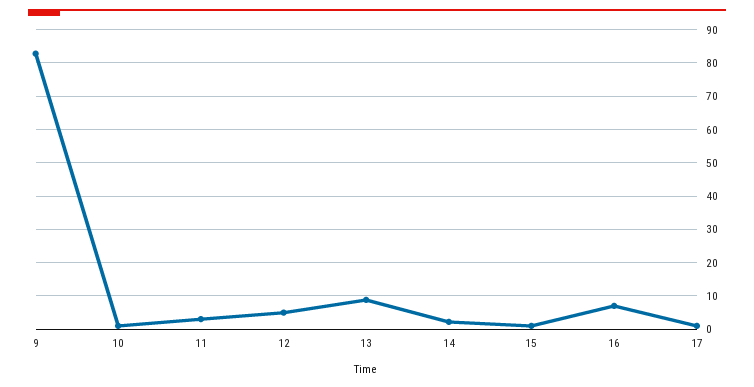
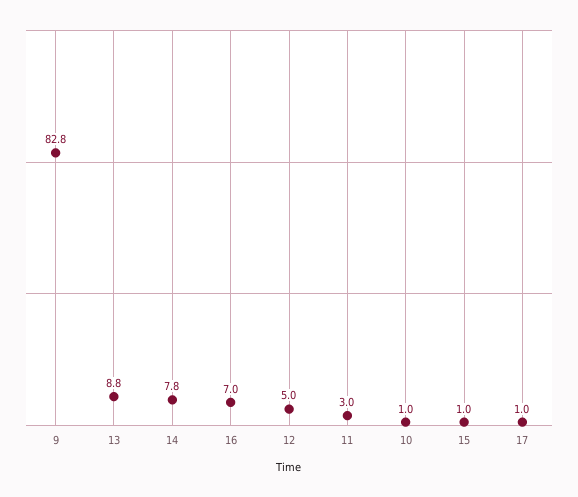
  {
    "9": 82.8,
    "10": 1,
    "11": 3,
    "12": 5,
    "13": 8.8,
-   "14": 2,
+   "14": 7.8,
    "15": 1,
    "16": 7,
    "17": 1
  }

